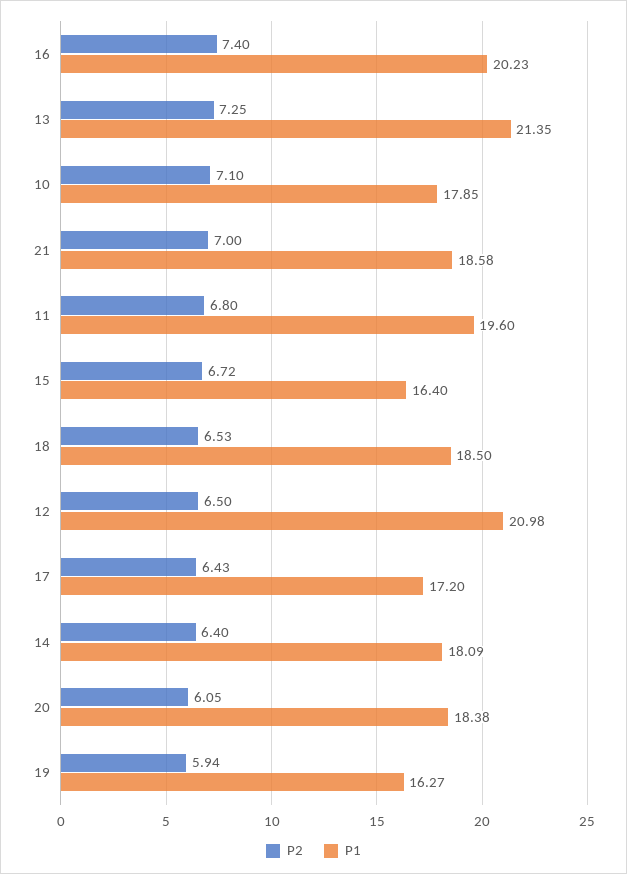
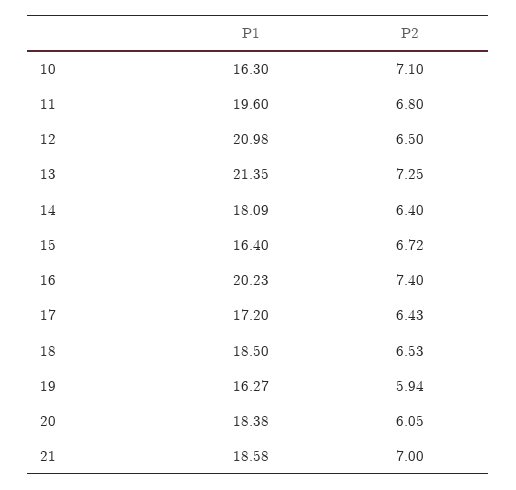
  {
    "P2": {
      "16": 7.4,
      "13": 7.25,
      "10": 7.1,
      "21": 7,
      "11": 6.8,
      "15": 6.72,
      "18": 6.53,
      "12": 6.5,
      "17": 6.43,
      "14": 6.4,
      "20": 6.05,
      "19": 5.94
    },
    "P1": {
      "16": 20.23,
      "13": 21.35,
-     "10": 17.85,
+     "10": 16.3,
      "21": 18.58,
      "11": 19.6,
      "15": 16.4,
      "18": 18.5,
      "12": 20.98,
      "17": 17.2,
      "14": 18.09,
      "20": 18.38,
      "19": 16.27
    }
  }

